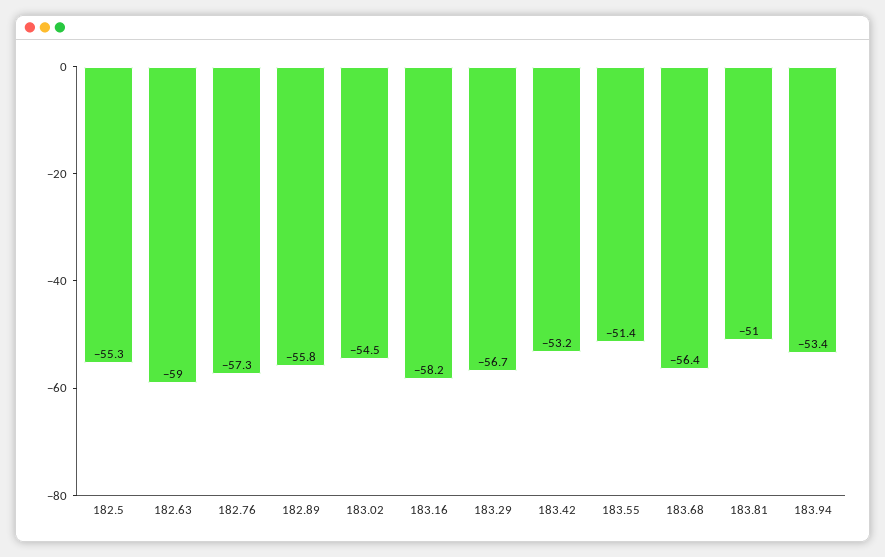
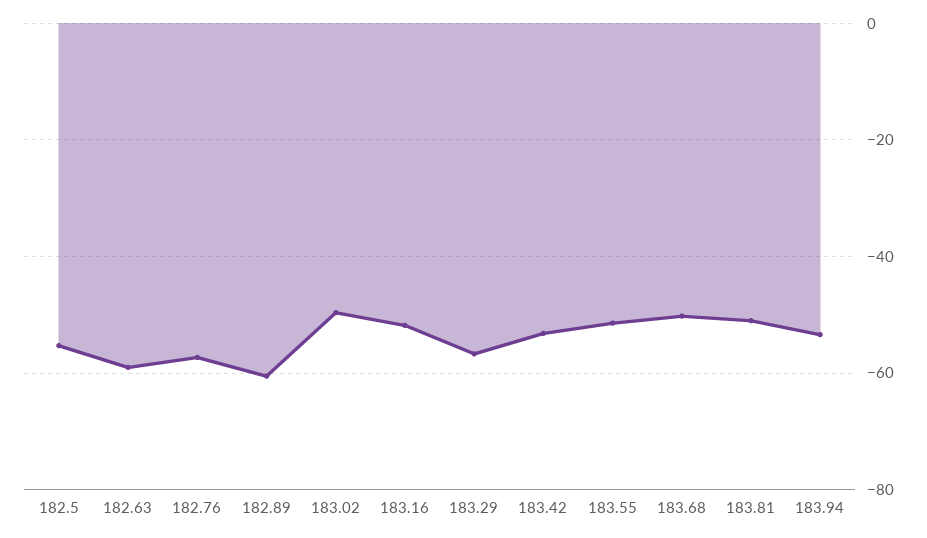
  {
    "182.5": -55.3,
    "182.63": -59,
    "182.76": -57.3,
-   "182.89": -55.8,
+   "182.89": -60,
-   "183.02": -54.5,
+   "183.02": -50,
-   "183.16": -58.2,
+   "183.16": -52,
    "183.29": -56.7,
    "183.42": -53.2,
    "183.55": -51.4,
-   "183.68": -56.4,
+   "183.68": -50,
    "183.81": -51,
    "183.94": -53.4
  }

